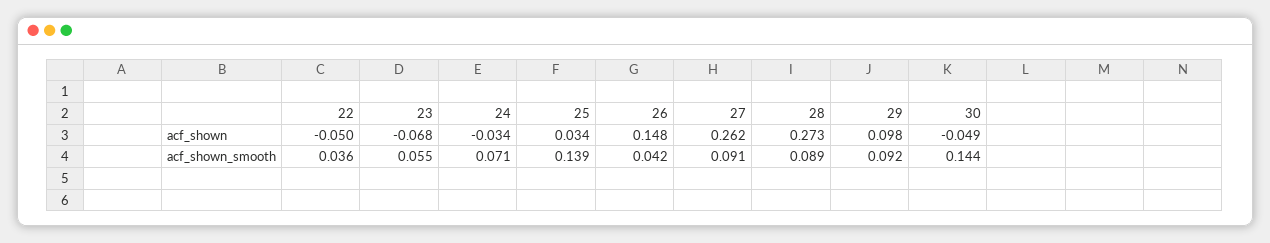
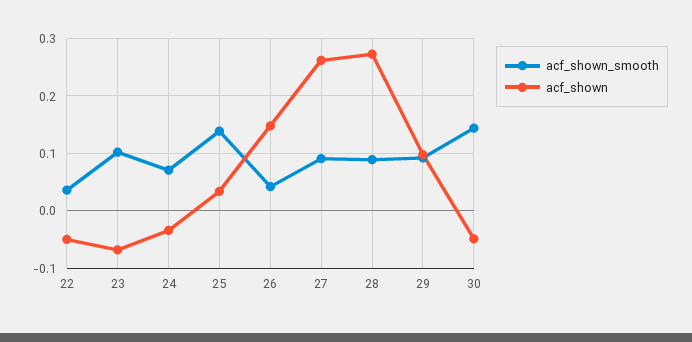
  {
    "acf_shown": {
      "22": -0.05,
      "23": -0.068,
      "24": -0.034,
      "25": 0.034,
      "26": 0.148,
      "27": 0.262,
      "28": 0.273,
      "29": 0.098,
      "30": -0.049
    },
    "acf_shown_smooth": {
      "22": 0.036,
-     "23": 0.055,
+     "23": 0.1,
      "24": 0.071,
      "25": 0.139,
      "26": 0.042,
      "27": 0.091,
      "28": 0.089,
      "29": 0.092,
      "30": 0.144
    }
  }

